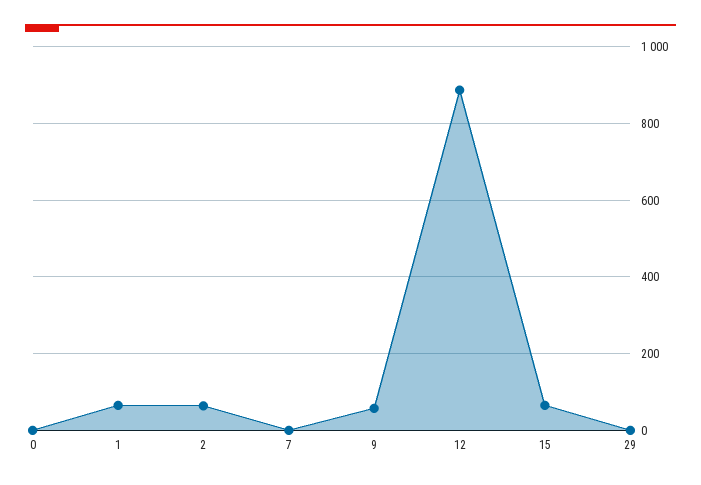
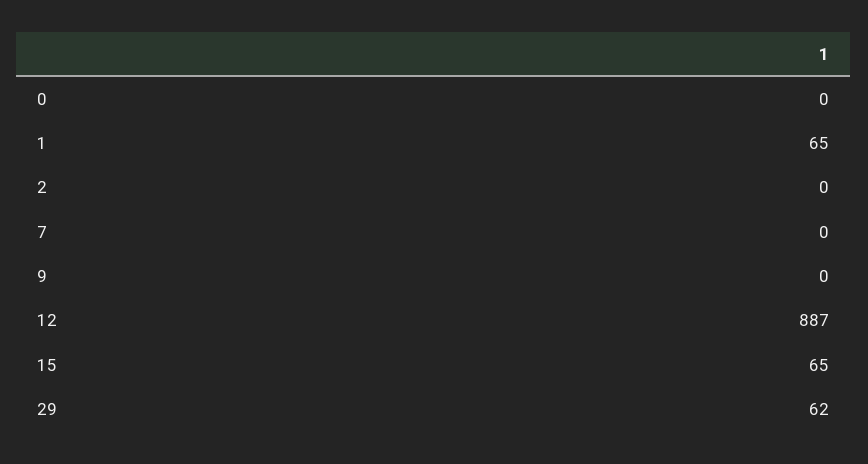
  {
    "0": 0,
    "1": 65,
-   "2": 60,
+   "2": 0,
    "7": 0,
-   "9": 60,
+   "9": 0,
    "12": 887,
    "15": 65,
-   "29": 0
+   "29": 62
  }

